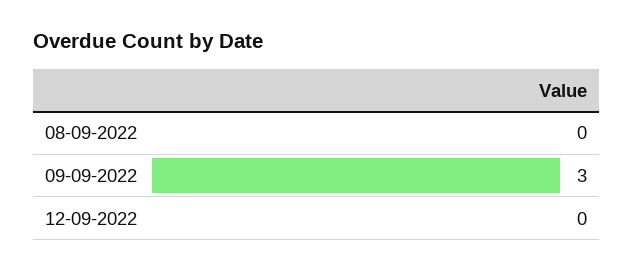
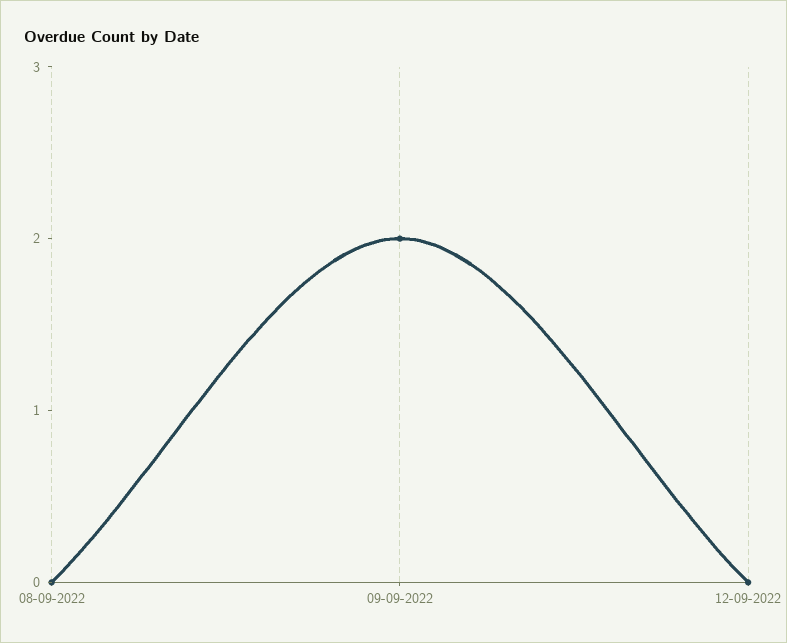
  {
    "08-09-2022": 0,
-   "09-09-2022": 3,
+   "09-09-2022": 2,
    "12-09-2022": 0
  }

